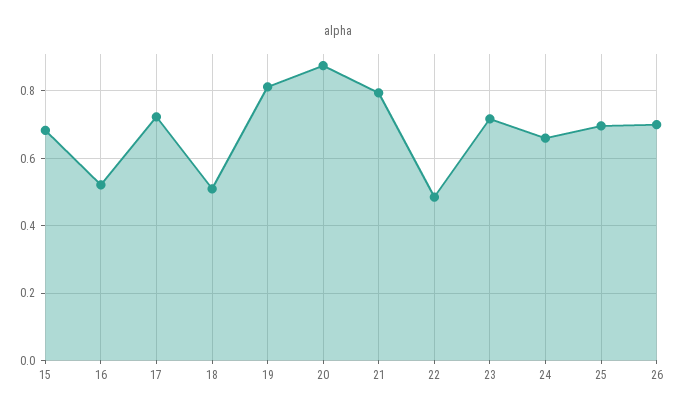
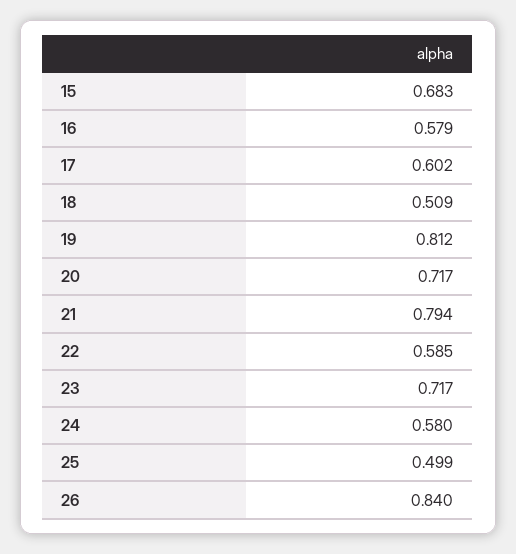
  {
    "15": 0.683,
-   "16": 0.52,
+   "16": 0.579,
-   "17": 0.72,
+   "17": 0.602,
    "18": 0.509,
    "19": 0.812,
-   "20": 0.88,
+   "20": 0.717,
    "21": 0.794,
-   "22": 0.48,
+   "22": 0.585,
    "23": 0.717,
-   "24": 0.66,
+   "24": 0.58,
-   "25": 0.7,
+   "25": 0.499,
-   "26": 0.7
+   "26": 0.84
  }

